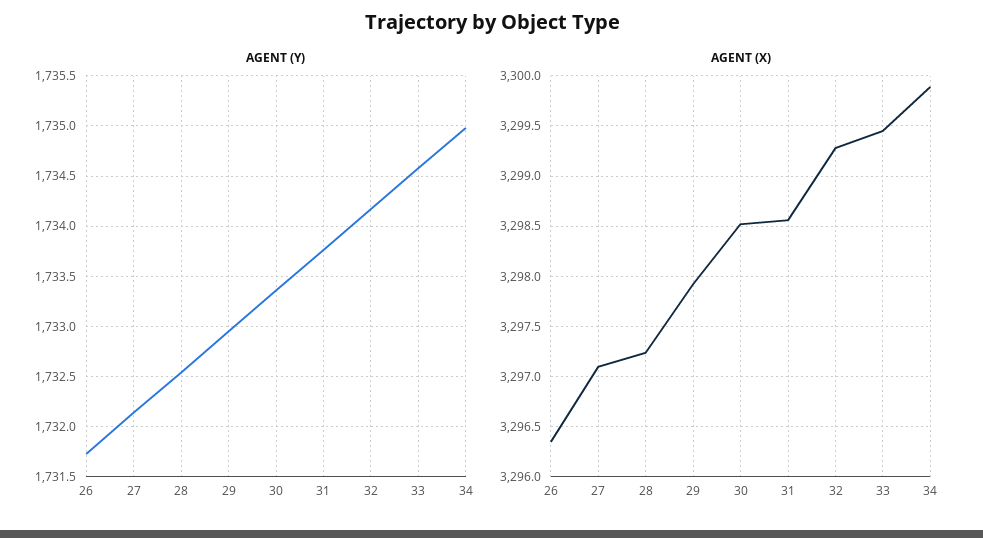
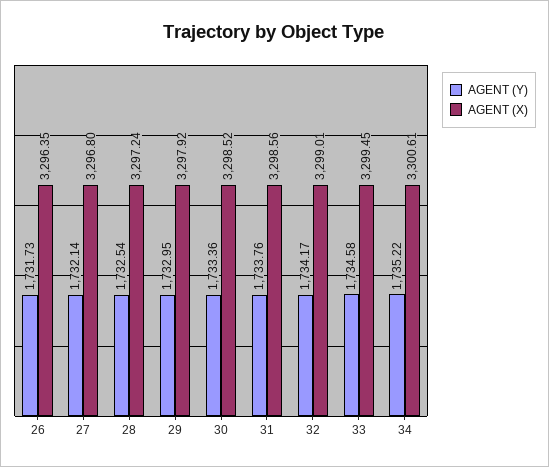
  {
    "AGENT (Y)": {
      "26": 1731.73,
      "27": 1732.14,
      "28": 1732.54,
      "29": 1732.95,
      "30": 1733.36,
      "31": 1733.76,
      "32": 1734.17,
      "33": 1734.58,
-     "34": 1735
+     "34": 1735.22
    },
    "AGENT (X)": {
      "26": 3296.35,
-     "27": 3297.1,
+     "27": 3296.8,
      "28": 3297.24,
      "29": 3297.92,
      "30": 3298.52,
      "31": 3298.56,
-     "32": 3299.3,
+     "32": 3299.01,
      "33": 3299.45,
-     "34": 3299.9
+     "34": 3300.61
    }
  }

